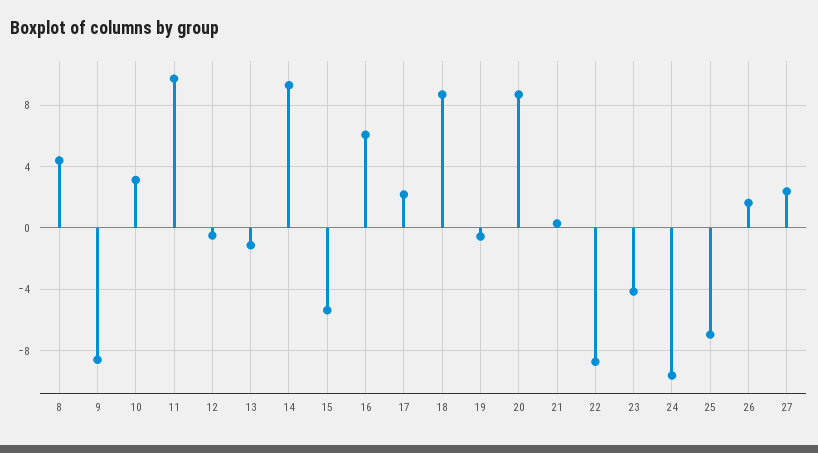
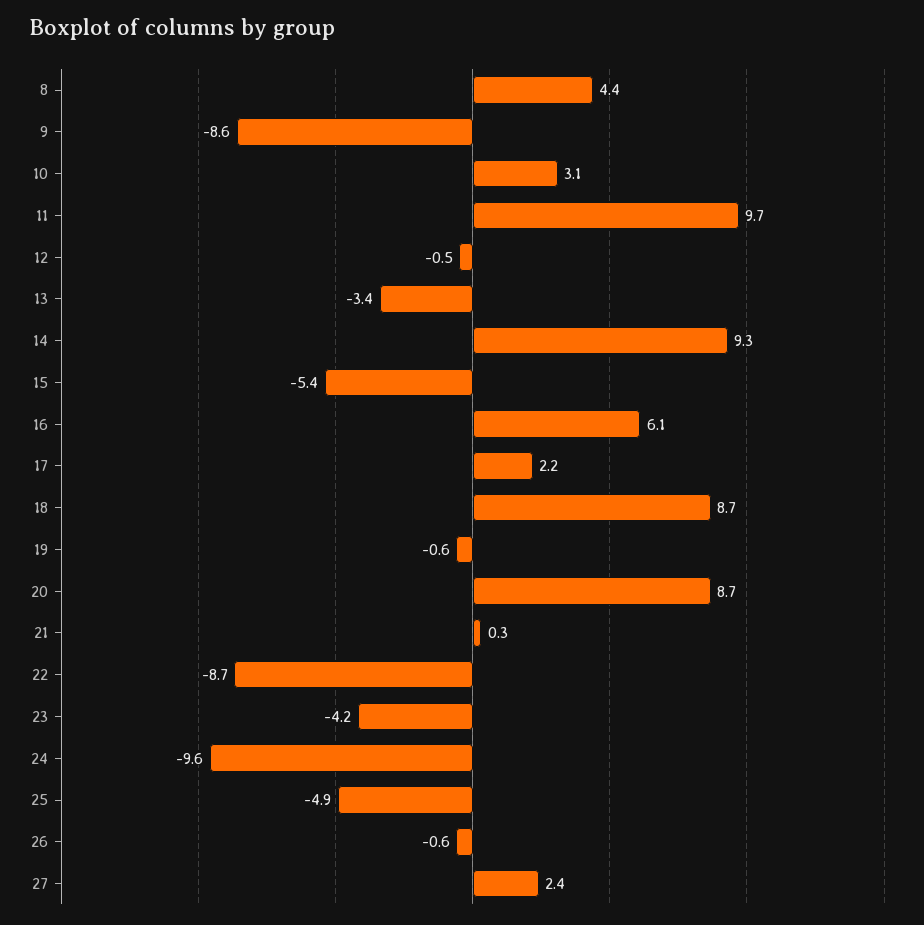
  {
    "8": 4.4,
    "9": -8.6,
    "10": 3.1,
    "11": 9.7,
    "12": -0.5,
-   "13": -1,
+   "13": -3.4,
    "14": 9.3,
    "15": -5.4,
    "16": 6.1,
    "17": 2.2,
    "18": 8.7,
    "19": -0.6,
    "20": 8.7,
    "21": 0.3,
    "22": -8.7,
    "23": -4.2,
    "24": -9.6,
-   "25": -7,
+   "25": -4.9,
-   "26": 1.5,
+   "26": -0.6,
    "27": 2.4
  }

